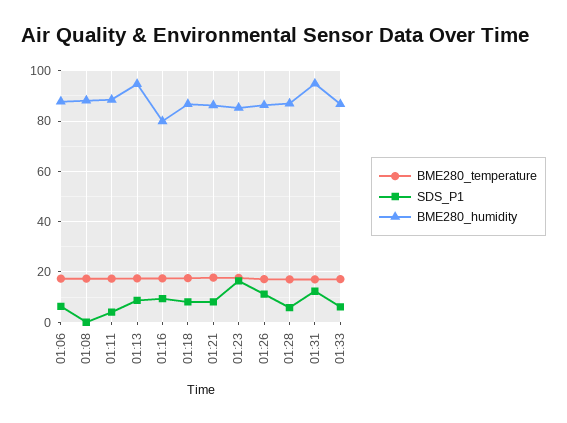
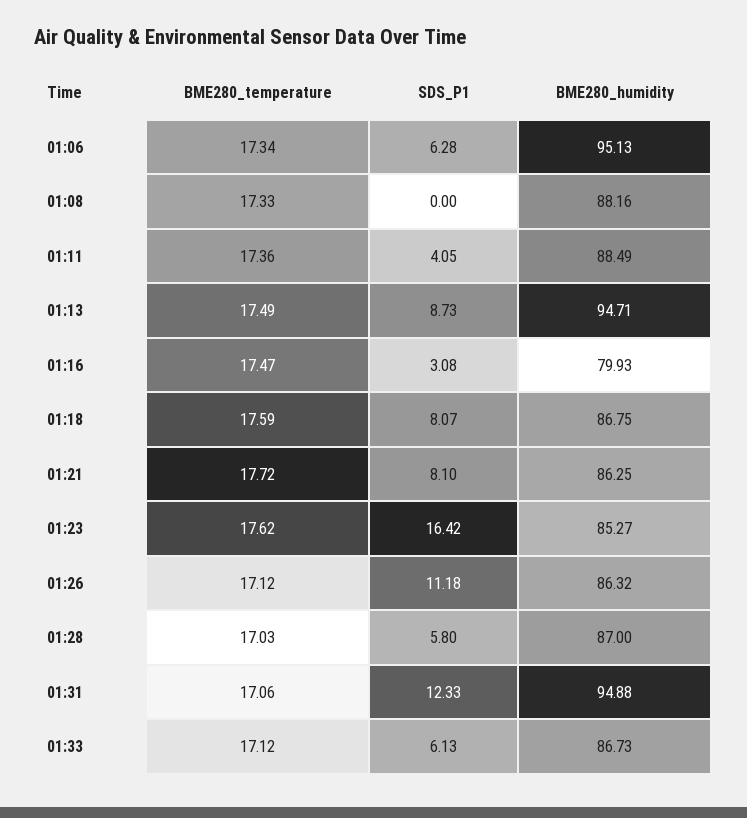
  {
    "BME280_temperature": {
      "01:06": 17.34,
      "01:08": 17.33,
      "01:11": 17.36,
      "01:13": 17.49,
      "01:16": 17.47,
      "01:18": 17.59,
      "01:21": 17.72,
      "01:23": 17.62,
      "01:26": 17.12,
      "01:28": 17.03,
      "01:31": 17.06,
      "01:33": 17.12
    },
    "SDS_P1": {
      "01:06": 6.28,
      "01:08": 0,
      "01:11": 4.05,
      "01:13": 8.73,
-     "01:16": 10,
+     "01:16": 3.08,
      "01:18": 8.07,
      "01:21": 8.1,
      "01:23": 16.42,
      "01:26": 11.18,
      "01:28": 5.8,
      "01:31": 12.33,
      "01:33": 6.13
    },
    "BME280_humidity": {
-     "01:06": 87.5,
+     "01:06": 95.13,
      "01:08": 88.16,
      "01:11": 88.49,
      "01:13": 94.71,
      "01:16": 79.93,
      "01:18": 86.75,
      "01:21": 86.25,
      "01:23": 85.27,
      "01:26": 86.32,
      "01:28": 87,
      "01:31": 94.88,
      "01:33": 86.73
    }
  }

